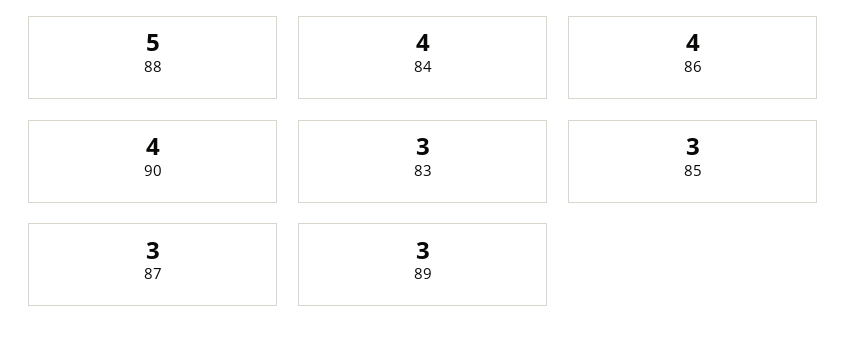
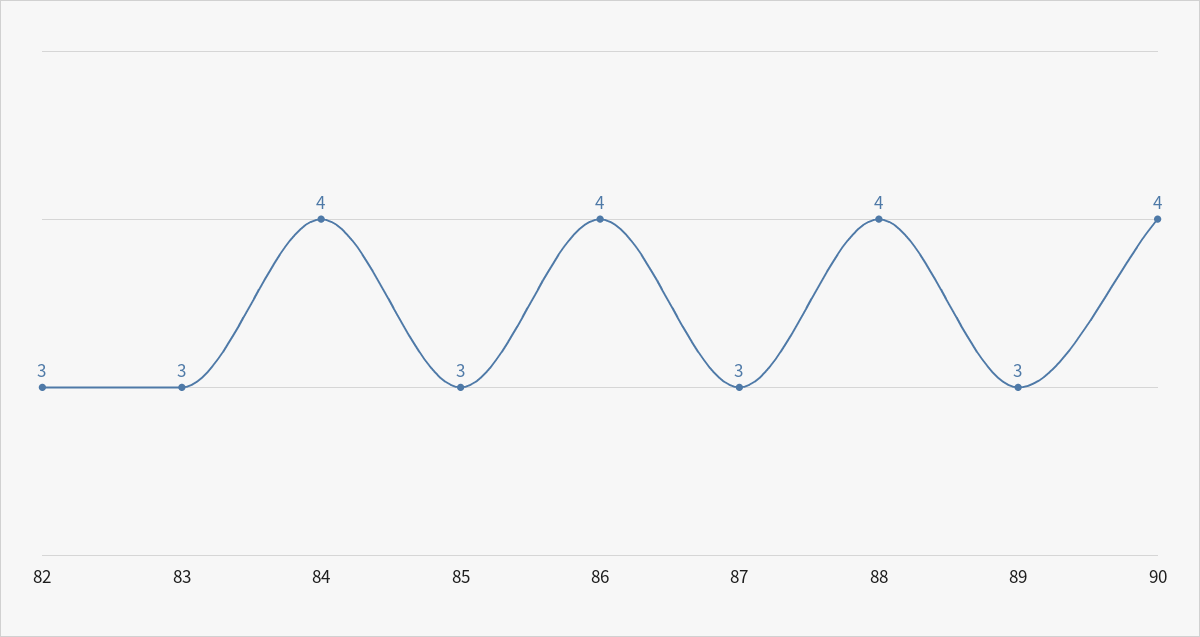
  {
-   "88": 5,
+   "88": 4,
    "84": 4,
    "86": 4,
    "90": 4,
    "83": 3,
    "85": 3,
    "87": 3,
-   "89": 3
+   "89": 3,
+   "82": 3
  }

